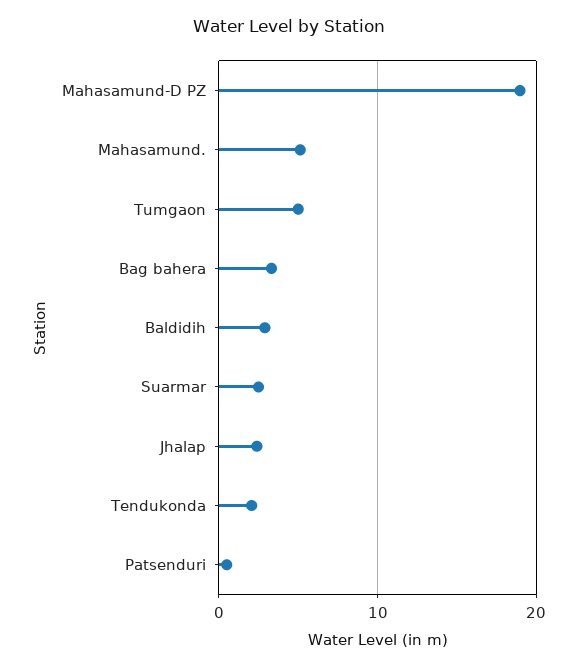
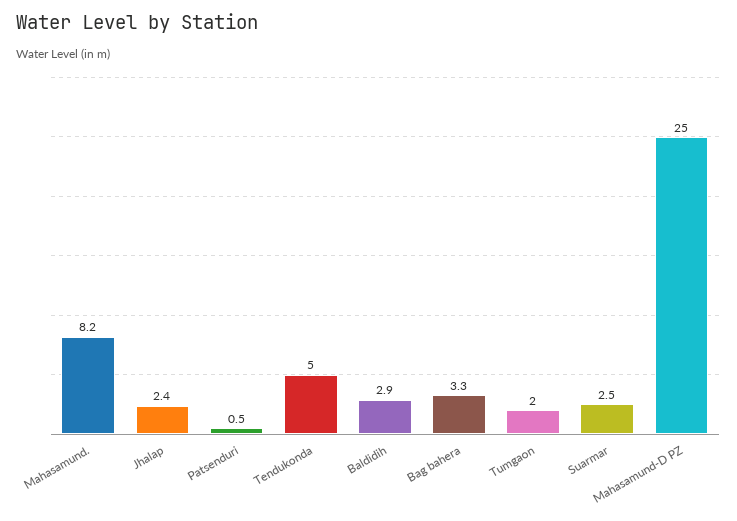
  {
-   "Mahasamund-D PZ": 19,
+   "Mahasamund-D PZ": 25,
-   "Mahasamund.": 5,
+   "Mahasamund.": 8.2,
-   "Tumgaon": 5,
+   "Tumgaon": 2,
    "Bag bahera": 3.3,
    "Baldidih": 2.9,
    "Suarmar": 2.5,
    "Jhalap": 2.4,
-   "Tendukonda": 2,
+   "Tendukonda": 5,
    "Patsenduri": 0.5
  }

